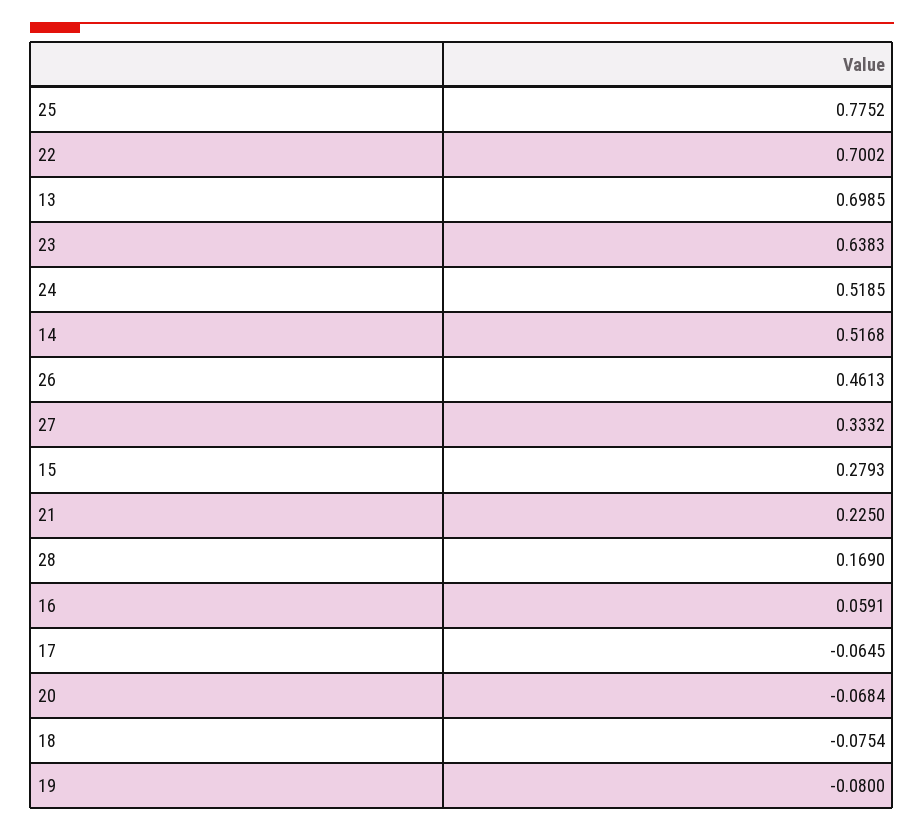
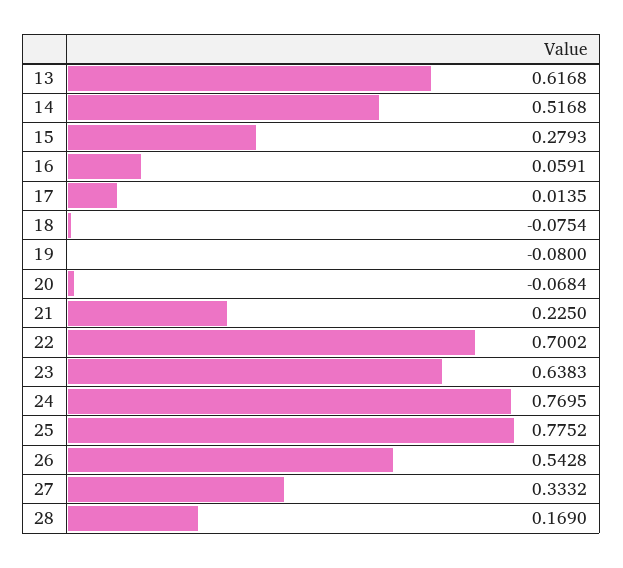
  {
    "25": 0.7752,
    "22": 0.7002,
-   "13": 0.6985,
+   "13": 0.6168,
    "23": 0.6383,
-   "24": 0.5185,
+   "24": 0.7695,
    "14": 0.5168,
-   "26": 0.4613,
+   "26": 0.5428,
    "27": 0.3332,
    "15": 0.2793,
    "21": 0.225,
    "28": 0.169,
    "16": 0.0591,
-   "17": -0.0645,
+   "17": 0.0135,
    "20": -0.0684,
    "18": -0.0754,
    "19": -0.08
  }

